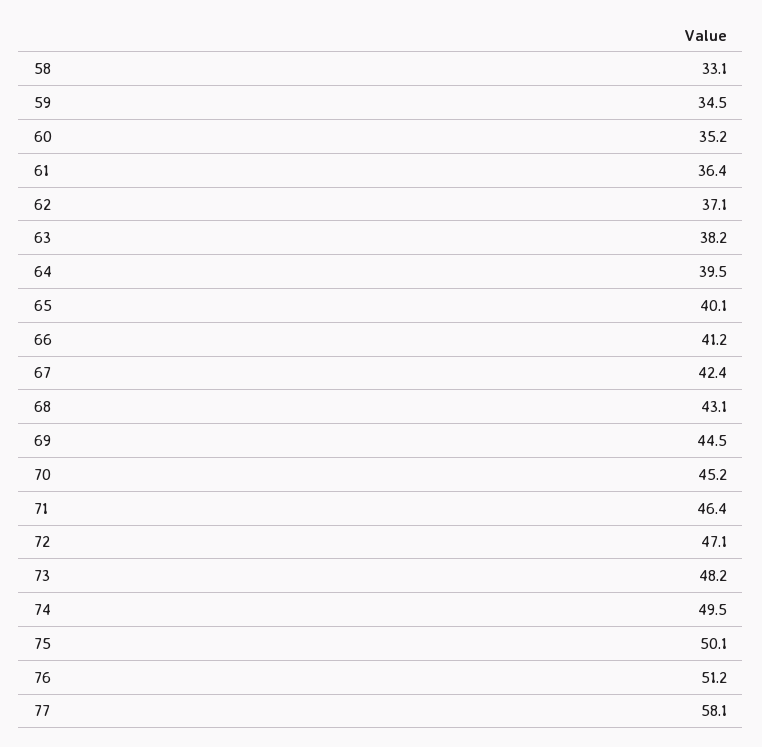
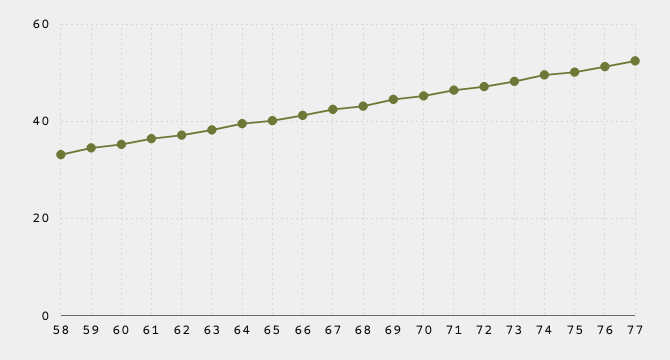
  {
    "58": 33.1,
    "59": 34.5,
    "60": 35.2,
    "61": 36.4,
    "62": 37.1,
    "63": 38.2,
    "64": 39.5,
    "65": 40.1,
    "66": 41.2,
    "67": 42.4,
    "68": 43.1,
    "69": 44.5,
    "70": 45.2,
    "71": 46.4,
    "72": 47.1,
    "73": 48.2,
    "74": 49.5,
    "75": 50.1,
    "76": 51.2,
-   "77": 58.1
+   "77": 52
  }

